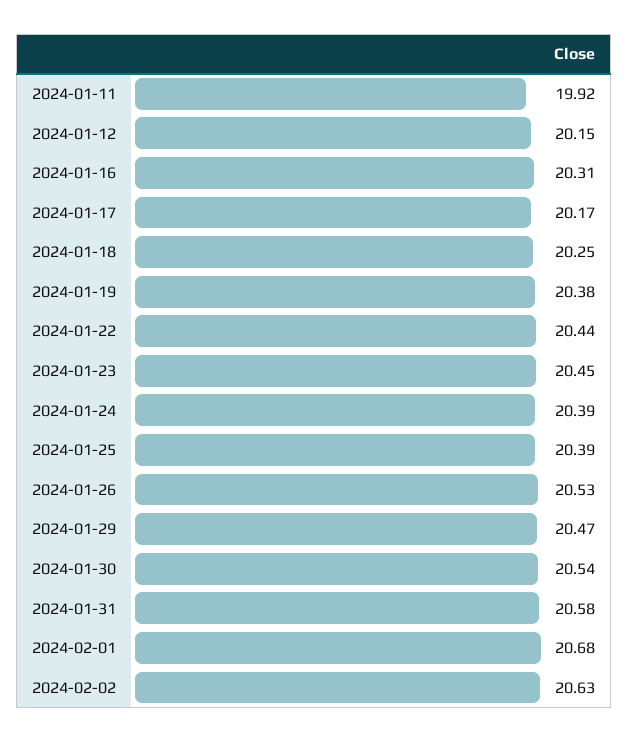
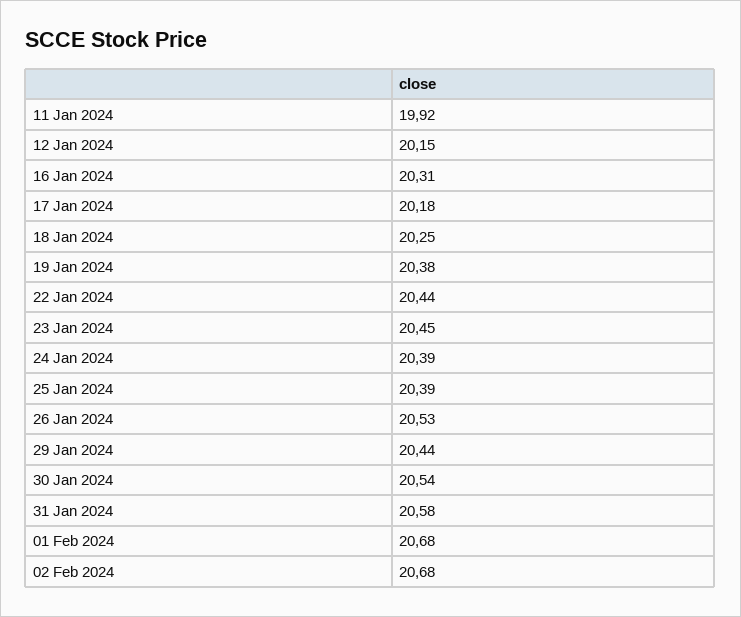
  {
    "2024-01-11": 19.92,
    "2024-01-12": 20.15,
    "2024-01-16": 20.31,
-   "2024-01-17": 20.17,
+   "2024-01-17": 20.18,
    "2024-01-18": 20.25,
    "2024-01-19": 20.38,
    "2024-01-22": 20.44,
    "2024-01-23": 20.45,
    "2024-01-24": 20.39,
    "2024-01-25": 20.39,
    "2024-01-26": 20.53,
-   "2024-01-29": 20.47,
+   "2024-01-29": 20.44,
    "2024-01-30": 20.54,
    "2024-01-31": 20.58,
    "2024-02-01": 20.68,
-   "2024-02-02": 20.63
+   "2024-02-02": 20.68
  }

